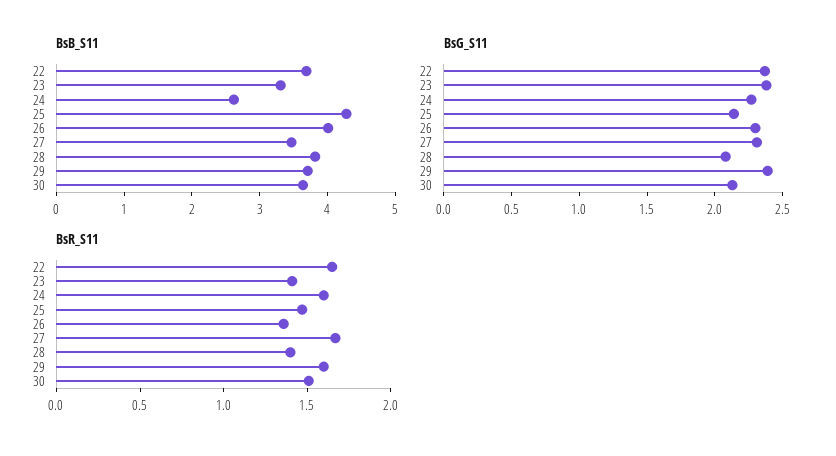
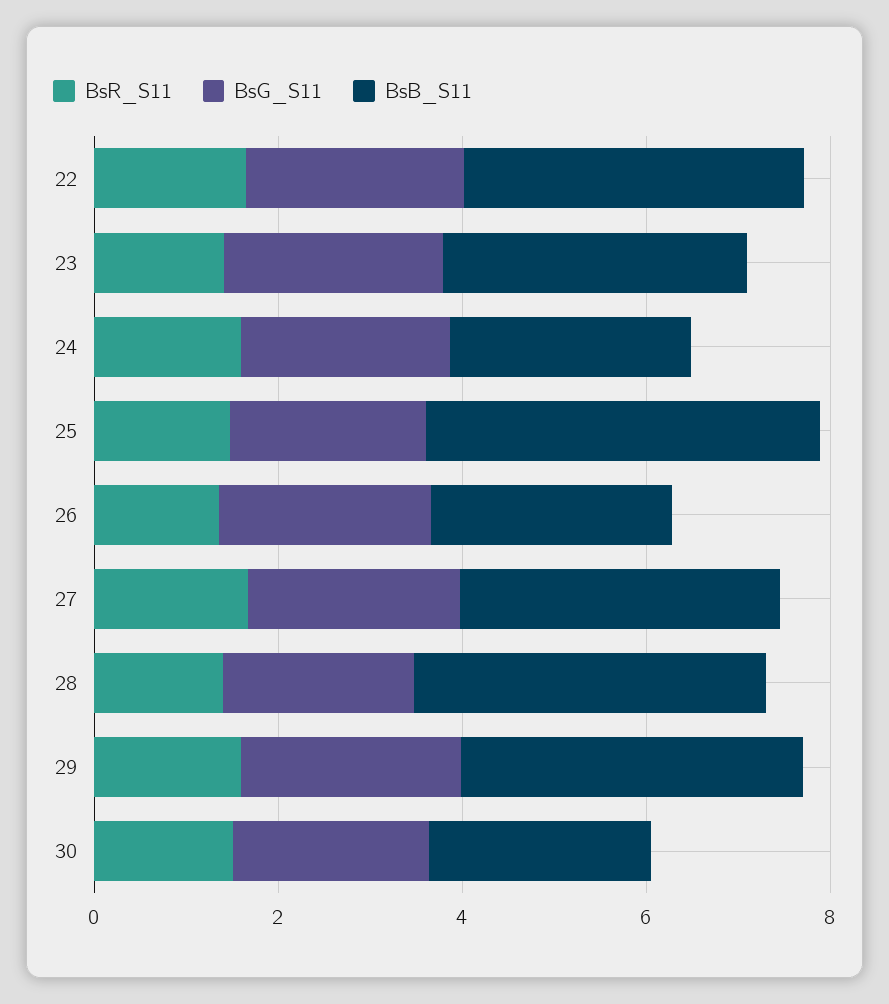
  {
    "BsB_S11": {
      "22": 3.6,
      "23": 3.4,
      "24": 2.6,
      "25": 4.2,
-     "26": 4,
+     "26": 2.5,
      "27": 3.4,
      "28": 3.8,
      "29": 3.8,
-     "30": 3.6
+     "30": 2.5
    },
    "BsG_S11": {
      "22": 2.4,
      "23": 2.4,
      "24": 2.3,
      "25": 2.1,
      "26": 2.3,
      "27": 2.3,
      "28": 2.1,
      "29": 2.4,
      "30": 2.1
    },
    "BsR_S11": {
      "22": 1.7,
      "23": 1.4,
      "24": 1.6,
      "25": 1.5,
      "26": 1.4,
      "27": 1.7,
      "28": 1.4,
      "29": 1.6,
      "30": 1.5
    }
  }

